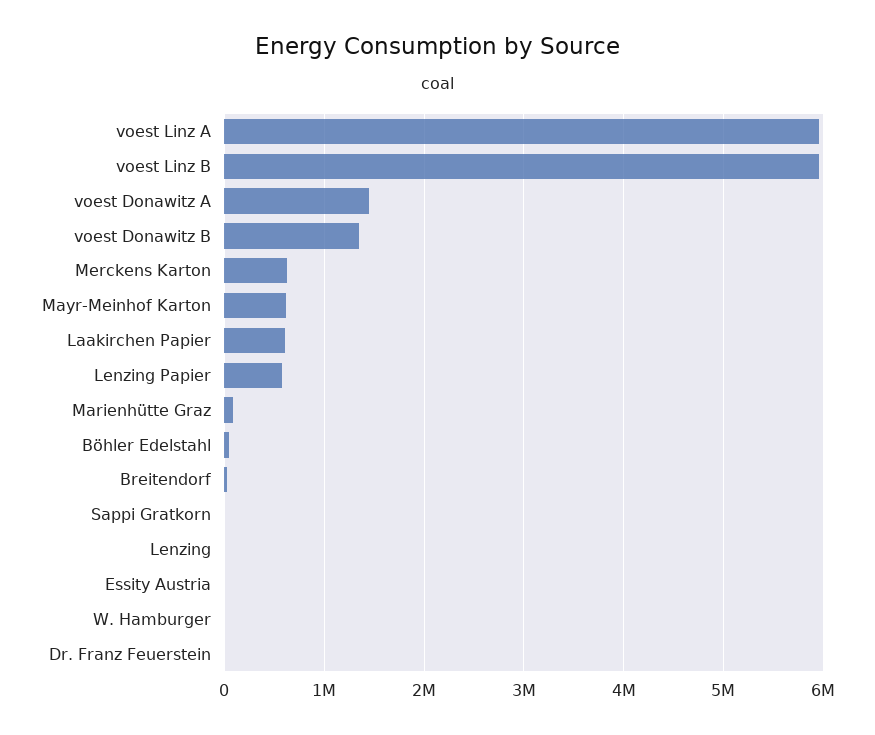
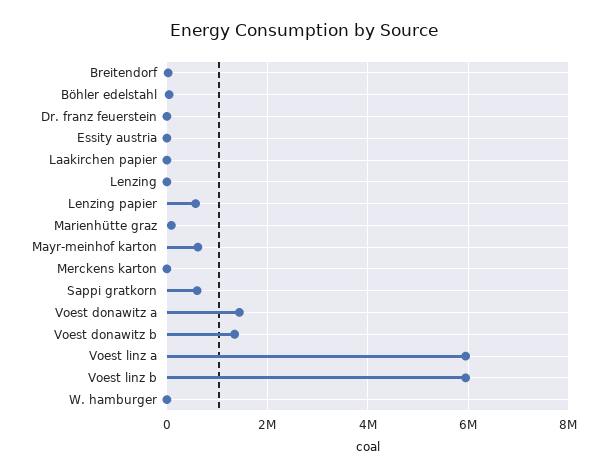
  {
    "voest Linz A": 6000000,
    "voest Linz B": 6000000,
    "voest Donawitz A": 1400000,
    "voest Donawitz B": 1300000,
-   "Merckens Karton": 600000,
+   "Merckens Karton": 0,
    "Mayr-Meinhof Karton": 600000,
-   "Laakirchen Papier": 600000,
+   "Laakirchen Papier": 0,
    "Lenzing Papier": 600000,
    "Marienhütte Graz": 100000,
    "Böhler Edelstahl": 0,
    "Breitendorf": 0,
-   "Sappi Gratkorn": 0,
+   "Sappi Gratkorn": 600000,
    "Lenzing": 0,
    "Essity Austria": 0,
    "W. Hamburger": 0,
    "Dr. Franz Feuerstein": 0
  }

